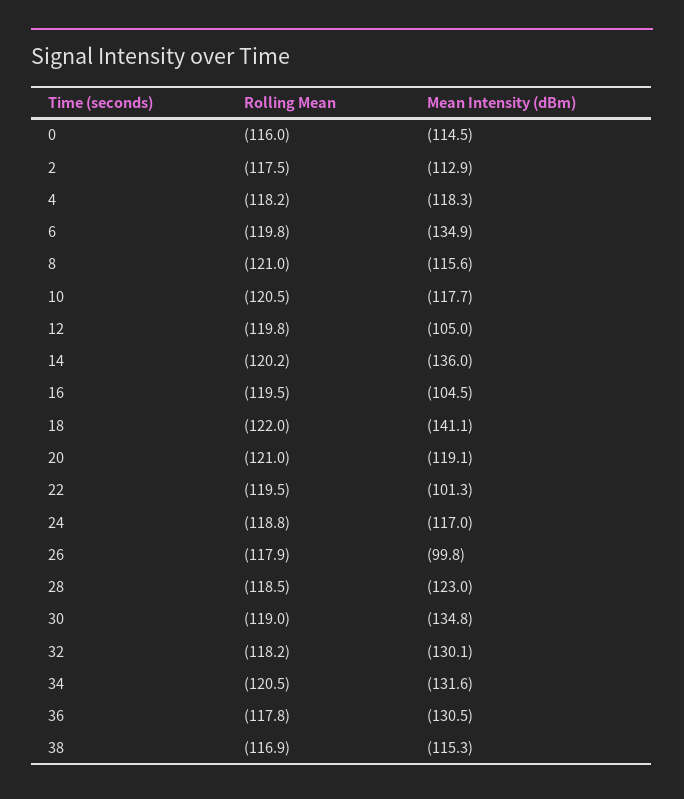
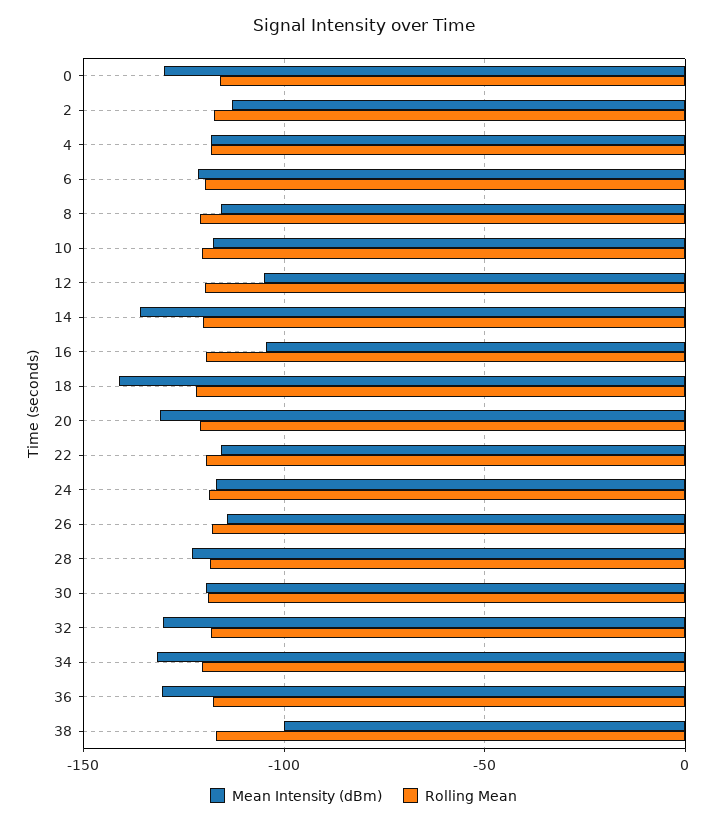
  {
    "Rolling Mean": {
      "0": -116,
      "2": -117.5,
      "4": -118.2,
      "6": -119.8,
      "8": -121,
      "10": -120.5,
      "12": -119.8,
      "14": -120.2,
      "16": -119.5,
      "18": -122,
      "20": -121,
      "22": -119.5,
      "24": -118.8,
      "26": -117.9,
      "28": -118.5,
      "30": -119,
      "32": -118.2,
      "34": -120.5,
      "36": -117.8,
      "38": -116.9
    },
    "Mean Intensity (dBm)": {
-     "0": -114.5,
+     "0": -130,
      "2": -112.9,
      "4": -118.3,
-     "6": -134.9,
+     "6": -120,
      "8": -115.6,
      "10": -117.7,
      "12": -105,
      "14": -136,
      "16": -104.5,
      "18": -141.1,
-     "20": -119.1,
+     "20": -130,
-     "22": -101.3,
+     "22": -115,
      "24": -117,
-     "26": -99.8,
+     "26": -115,
      "28": -123,
-     "30": -134.8,
+     "30": -120,
      "32": -130.1,
      "34": -131.6,
      "36": -130.5,
-     "38": -115.3
+     "38": -100
    }
  }

